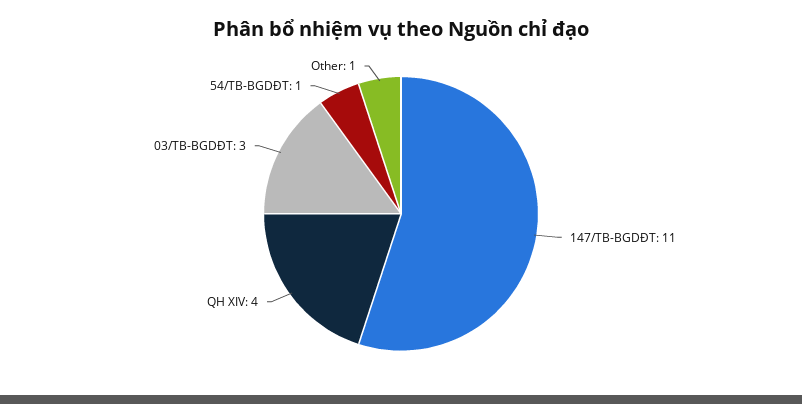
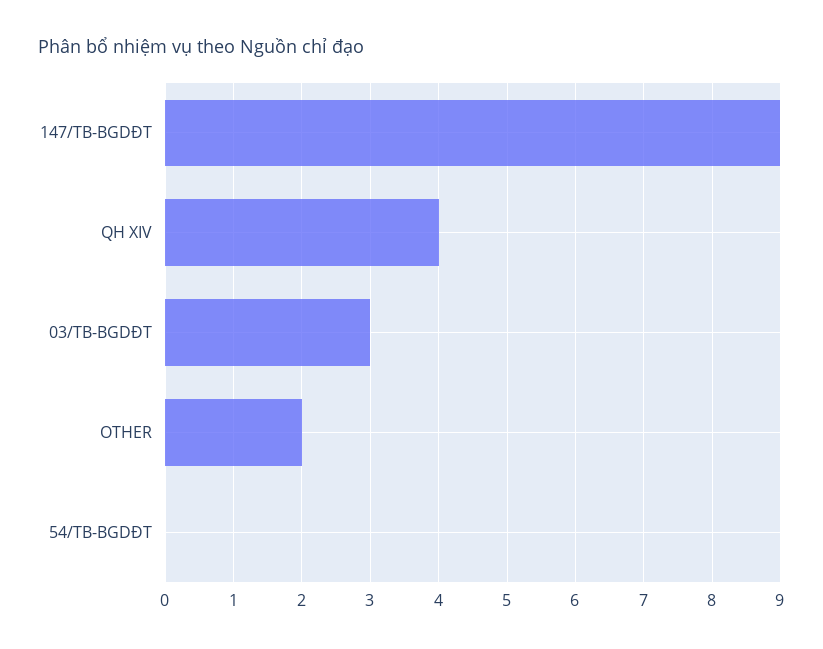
  {
-   "147/TB-BGDĐT": 11,
+   "147/TB-BGDĐT": 9,
    "QH XIV": 4,
    "03/TB-BGDĐT": 3,
-   "54/TB-BGDĐT": 1,
+   "54/TB-BGDĐT": 0,
-   "Other": 1
+   "Other": 2
  }

